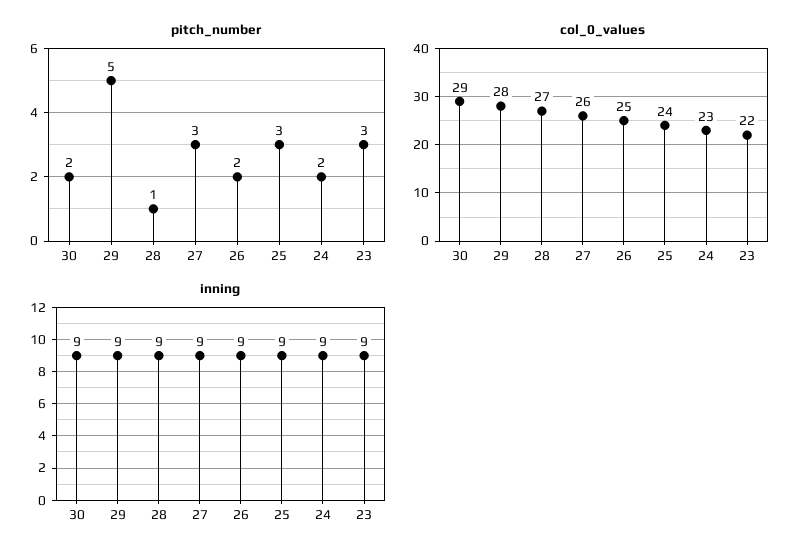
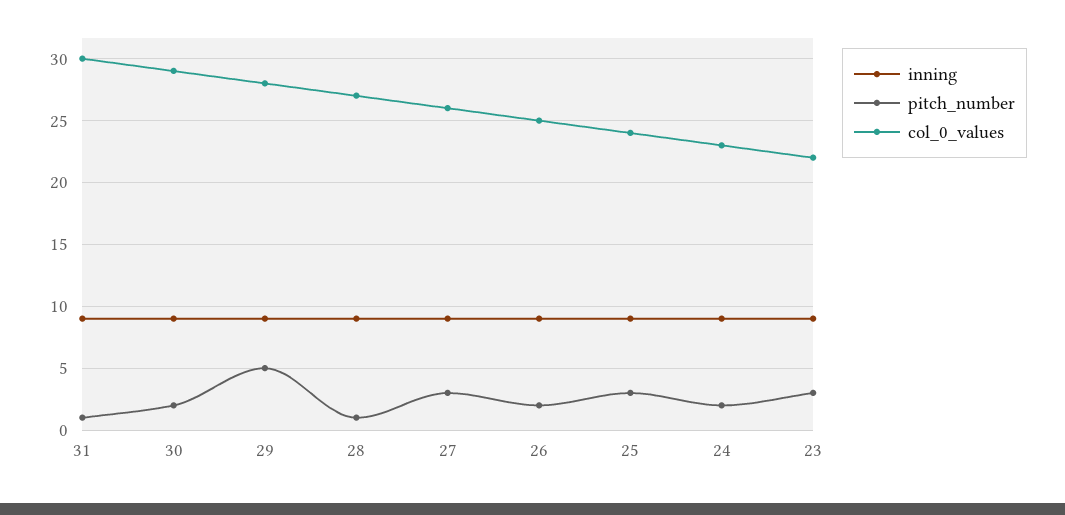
  {
    "pitch_number": {
      "30": 2,
      "29": 5,
      "28": 1,
      "27": 3,
      "26": 2,
      "25": 3,
      "24": 2,
-     "23": 3
+     "23": 3,
+     "31": 1
    },
    "col_0_values": {
      "30": 29,
      "29": 28,
      "28": 27,
      "27": 26,
      "26": 25,
      "25": 24,
      "24": 23,
-     "23": 22
+     "23": 22,
+     "31": 30
    },
    "inning": {
      "30": 9,
      "29": 9,
      "28": 9,
      "27": 9,
      "26": 9,
      "25": 9,
      "24": 9,
-     "23": 9
+     "23": 9,
+     "31": 9
    }
  }

